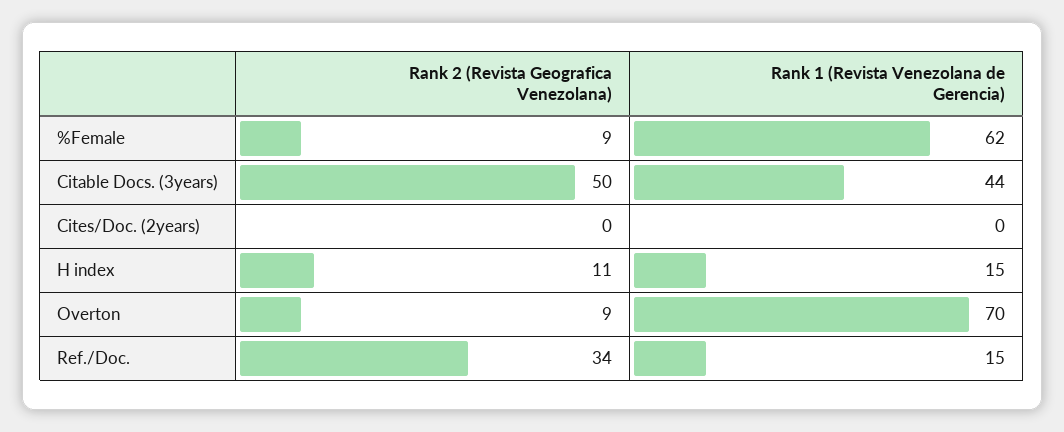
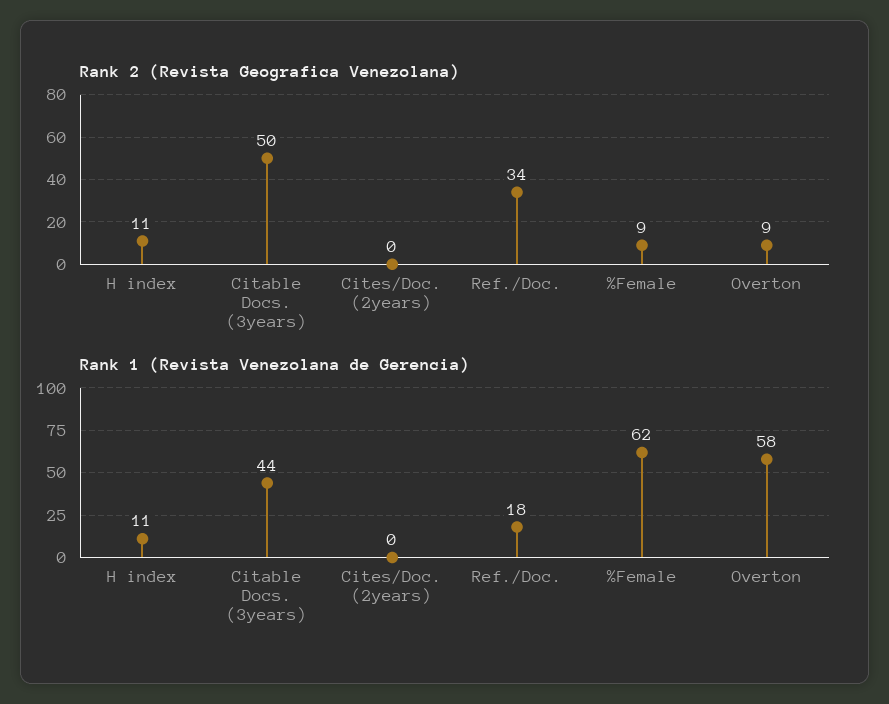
  {
    "Rank 2 (Revista Geografica Venezolana)": {
      "%Female": 9,
      "Citable Docs. (3years)": 50,
      "Cites/Doc. (2years)": 0,
      "H index": 11,
      "Overton": 9,
      "Ref./Doc.": 34
    },
    "Rank 1 (Revista Venezolana de Gerencia)": {
      "%Female": 62,
      "Citable Docs. (3years)": 44,
      "Cites/Doc. (2years)": 0,
-     "H index": 15,
+     "H index": 11,
-     "Overton": 70,
+     "Overton": 58,
-     "Ref./Doc.": 15
+     "Ref./Doc.": 18
    }
  }

